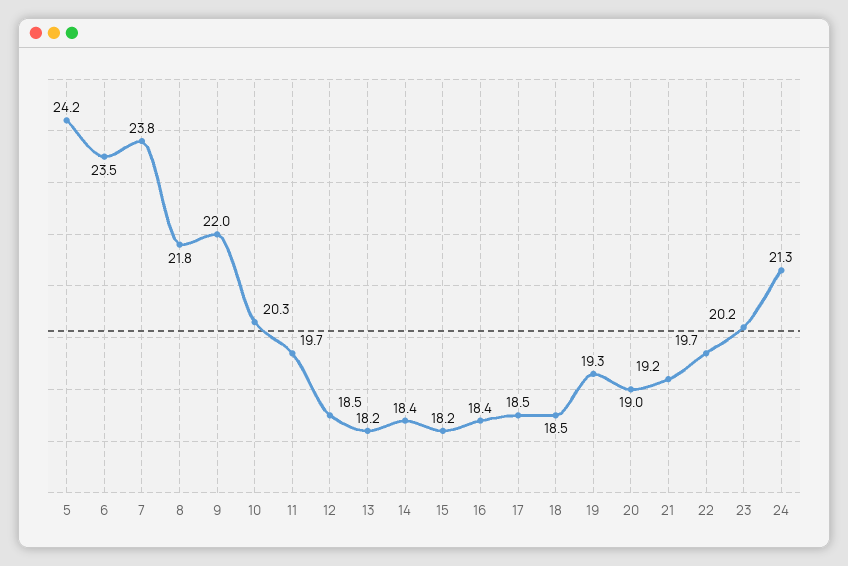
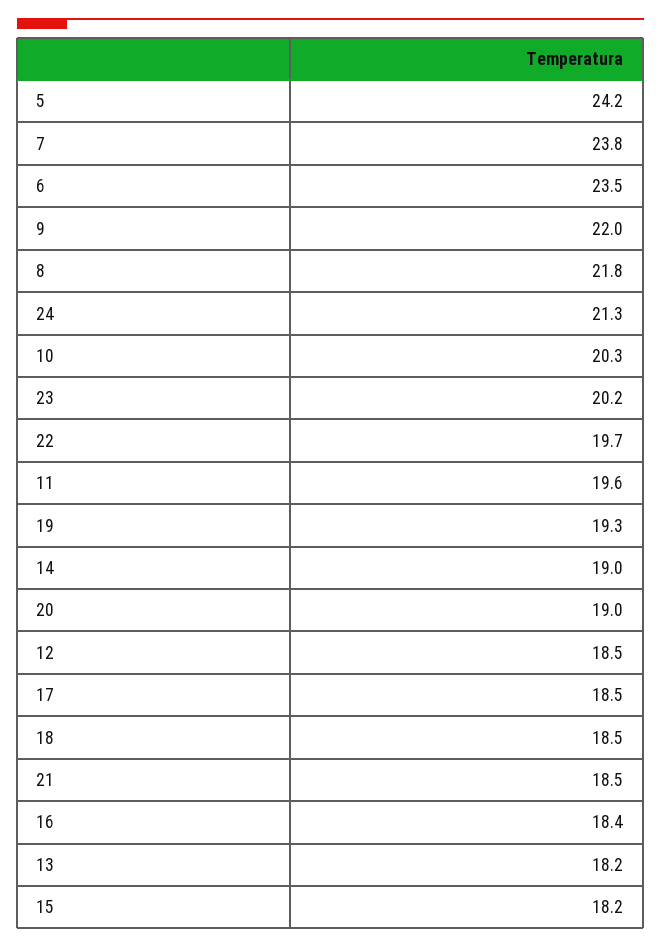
  {
    "5": 24.2,
    "6": 23.5,
    "7": 23.8,
    "8": 21.8,
    "9": 22,
    "10": 20.3,
-   "11": 19.7,
+   "11": 19.6,
    "12": 18.5,
    "13": 18.2,
-   "14": 18.4,
+   "14": 19,
    "15": 18.2,
    "16": 18.4,
    "17": 18.5,
    "18": 18.5,
    "19": 19.3,
    "20": 19,
-   "21": 19.2,
+   "21": 18.5,
    "22": 19.7,
    "23": 20.2,
    "24": 21.3
  }

